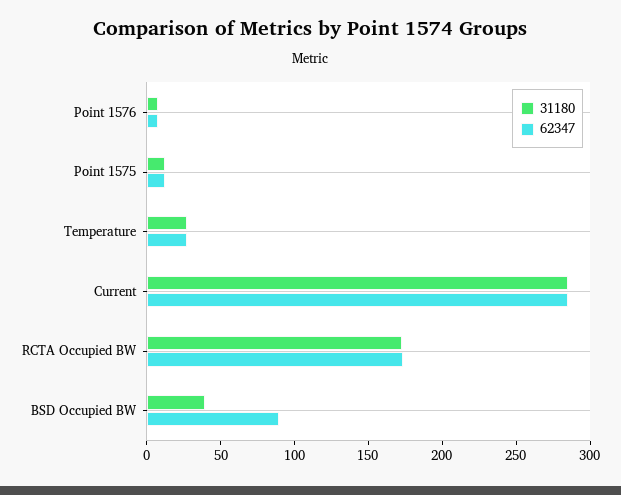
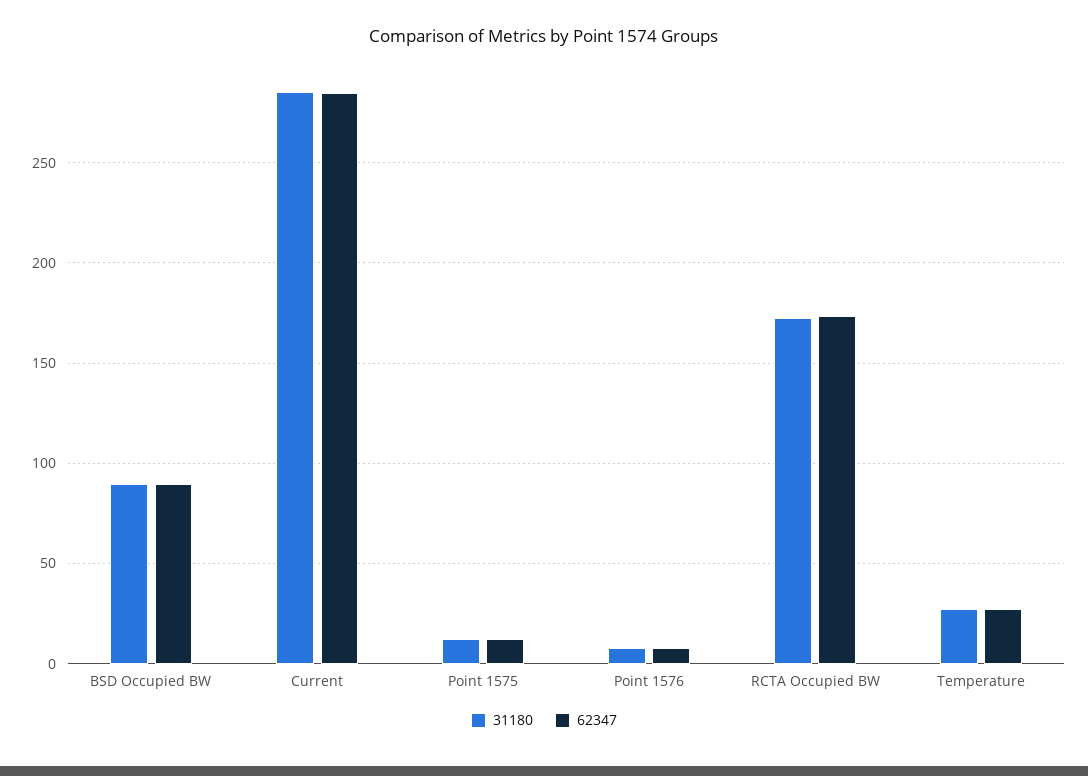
  {
    "31180": {
      "Point 1576": 10,
      "Point 1575": 10,
      "Temperature": 25,
      "Current": 285,
      "RCTA Occupied BW": 175,
-     "BSD Occupied BW": 40
+     "BSD Occupied BW": 90
    },
    "62347": {
      "Point 1576": 10,
      "Point 1575": 10,
      "Temperature": 25,
      "Current": 285,
      "RCTA Occupied BW": 175,
      "BSD Occupied BW": 90
    }
  }

